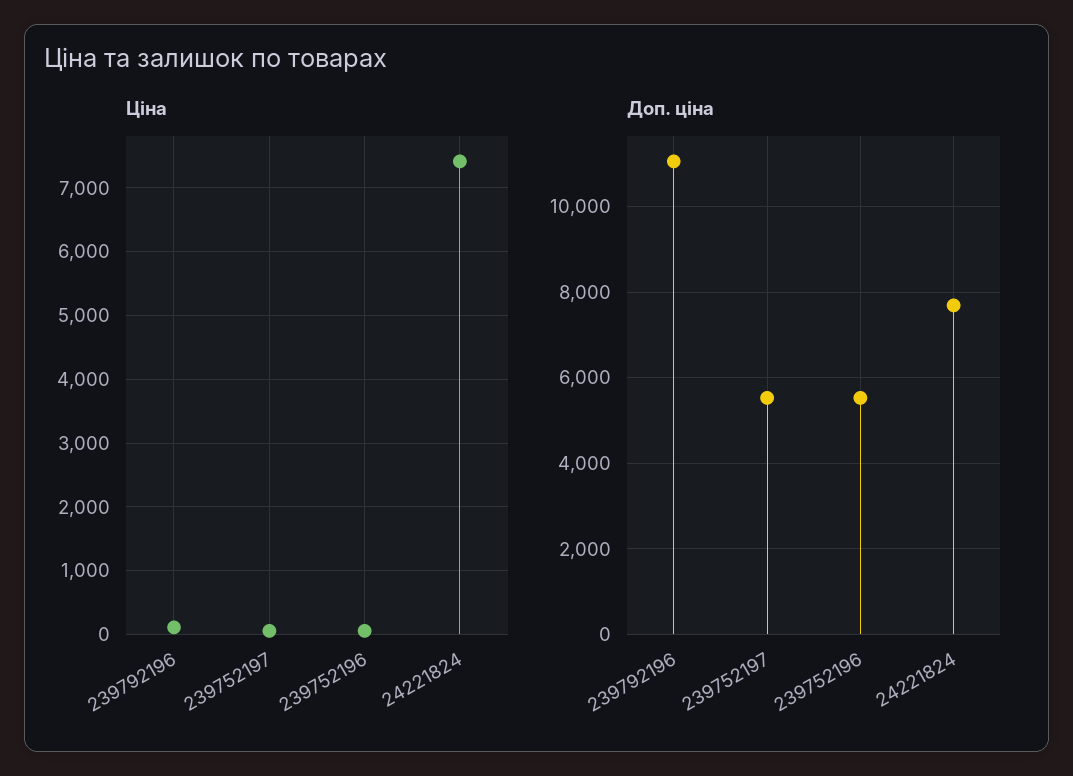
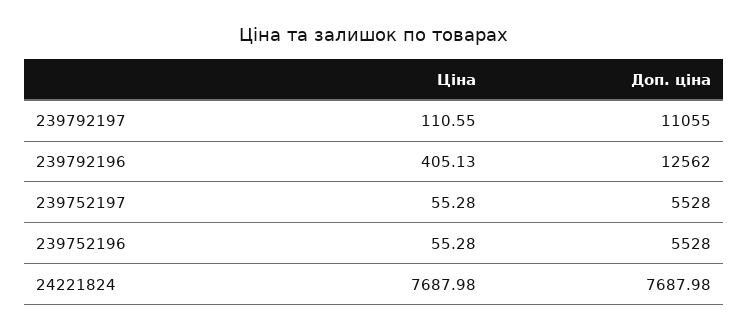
  {
    "Ціна": {
-     "239792196": 100,
+     "239792196": 405.13,
      "239752197": 55.28,
      "239752196": 55.28,
-     "24221824": 7400
+     "24221824": 7687.98,
+     "239792197": 110.55
    },
    "Доп. ціна": {
-     "239792196": 11000,
+     "239792196": 12562,
      "239752197": 5528,
      "239752196": 5528,
-     "24221824": 7687.98
+     "24221824": 7687.98,
+     "239792197": 11055
    }
  }

